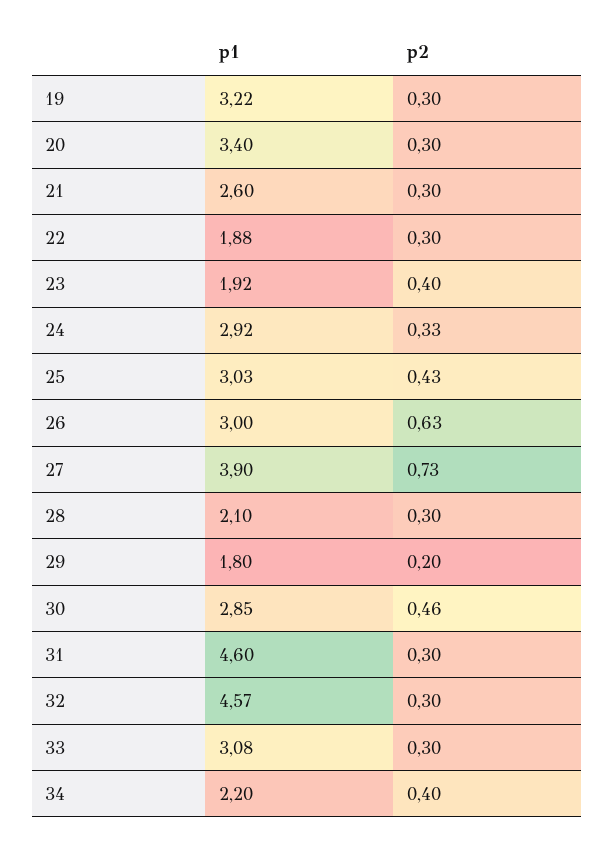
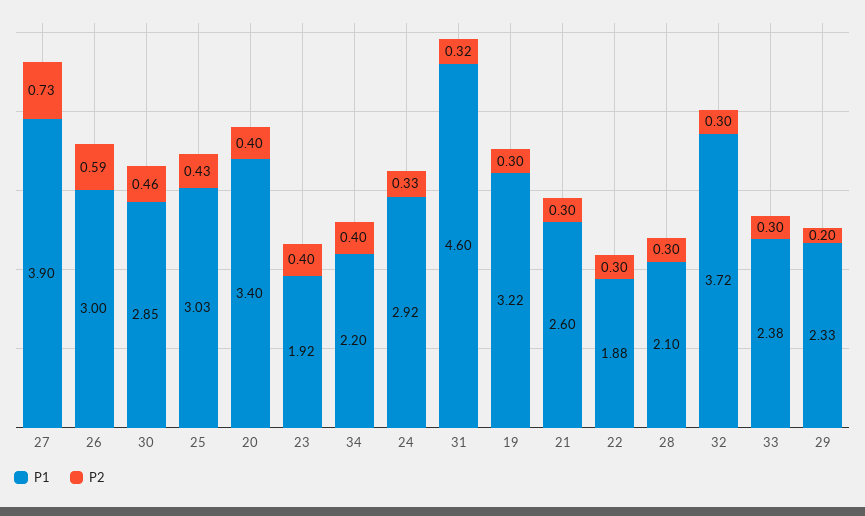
  {
    "p1": {
      "19": 3.22,
      "20": 3.4,
      "21": 2.6,
      "22": 1.88,
      "23": 1.92,
      "24": 2.92,
      "25": 3.03,
      "26": 3,
      "27": 3.9,
      "28": 2.1,
-     "29": 1.8,
+     "29": 2.33,
      "30": 2.85,
      "31": 4.6,
-     "32": 4.57,
+     "32": 3.72,
-     "33": 3.08,
+     "33": 2.38,
      "34": 2.2
    },
    "p2": {
      "19": 0.3,
-     "20": 0.3,
+     "20": 0.4,
      "21": 0.3,
      "22": 0.3,
      "23": 0.4,
      "24": 0.33,
      "25": 0.43,
-     "26": 0.63,
+     "26": 0.59,
      "27": 0.73,
      "28": 0.3,
      "29": 0.2,
      "30": 0.46,
-     "31": 0.3,
+     "31": 0.32,
      "32": 0.3,
      "33": 0.3,
      "34": 0.4
    }
  }

